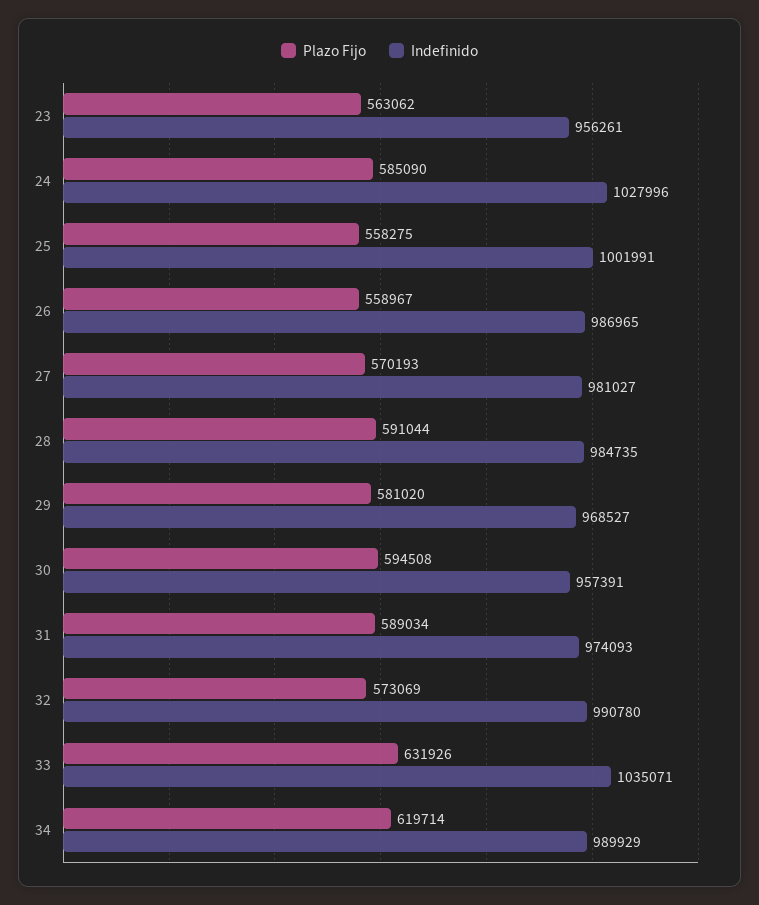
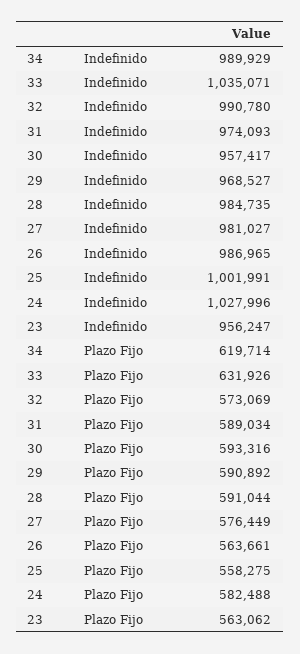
  {
    "Plazo Fijo": {
      "23": 563062,
-     "24": 585090,
+     "24": 582488,
      "25": 558275,
-     "26": 558967,
+     "26": 563661,
-     "27": 570193,
+     "27": 576449,
      "28": 591044,
-     "29": 581020,
+     "29": 590892,
-     "30": 594508,
+     "30": 593316,
      "31": 589034,
      "32": 573069,
      "33": 631926,
      "34": 619714
    },
    "Indefinido": {
-     "23": 956261,
+     "23": 956247,
      "24": 1027996,
      "25": 1001991,
      "26": 986965,
      "27": 981027,
      "28": 984735,
      "29": 968527,
-     "30": 957391,
+     "30": 957417,
      "31": 974093,
      "32": 990780,
      "33": 1035071,
      "34": 989929
    }
  }

